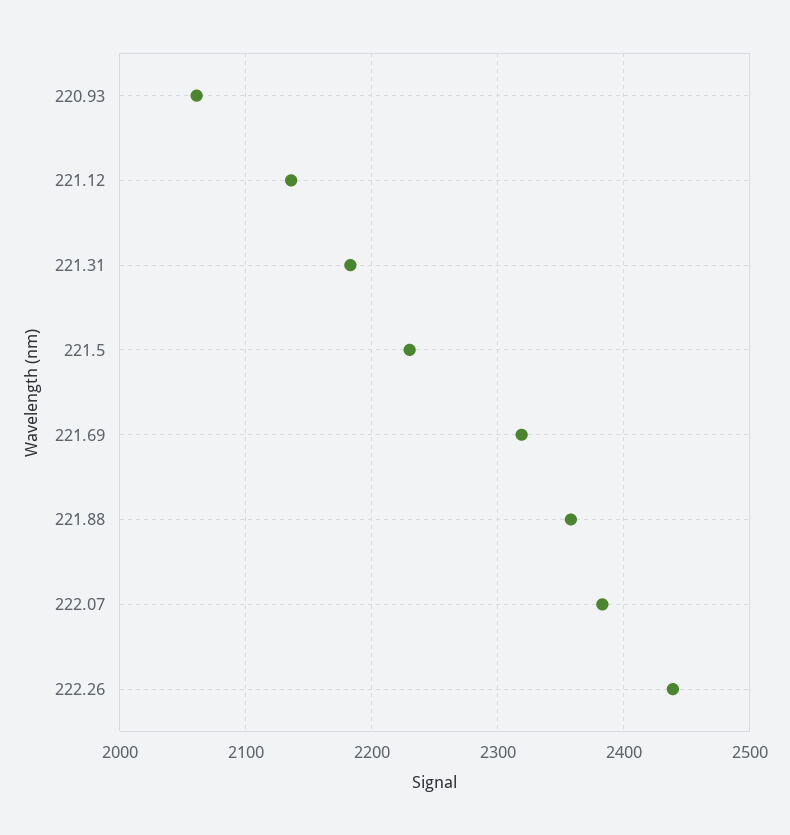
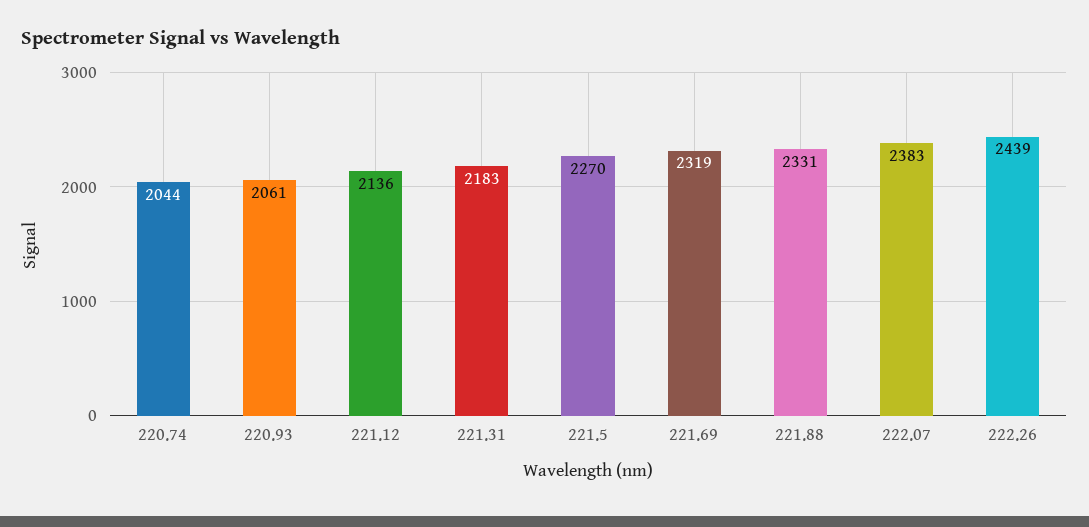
  {
    "220.93": 2061,
    "221.12": 2136,
    "221.31": 2183,
-   "221.5": 2230,
+   "221.5": 2270,
    "221.69": 2319,
-   "221.88": 2360,
+   "221.88": 2331,
    "222.07": 2383,
-   "222.26": 2439
+   "222.26": 2439,
+   "220.74": 2044
  }

